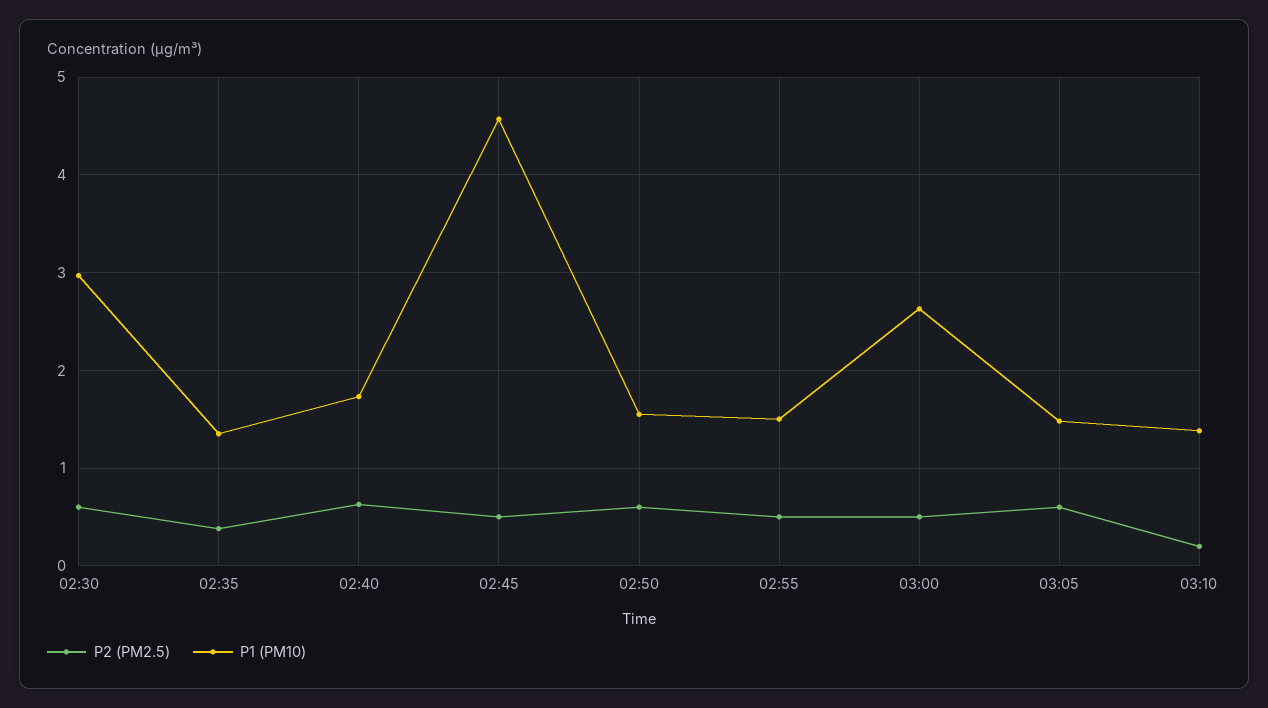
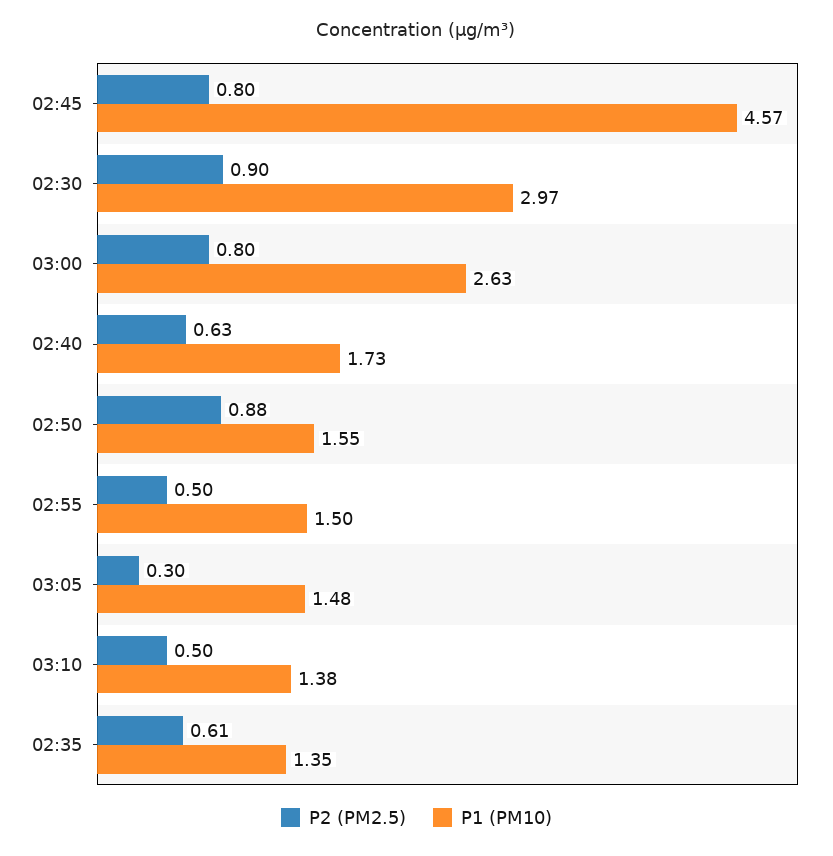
  {
    "P2 (PM2.5)": {
-     "02:30": 0.6,
+     "02:30": 0.9,
-     "02:35": 0.4,
+     "02:35": 0.61,
      "02:40": 0.63,
-     "02:45": 0.5,
+     "02:45": 0.8,
-     "02:50": 0.6,
+     "02:50": 0.88,
      "02:55": 0.5,
-     "03:00": 0.5,
+     "03:00": 0.8,
-     "03:05": 0.6,
+     "03:05": 0.3,
-     "03:10": 0.2
+     "03:10": 0.5
    },
    "P1 (PM10)": {
      "02:30": 2.97,
      "02:35": 1.35,
      "02:40": 1.73,
      "02:45": 4.57,
      "02:50": 1.55,
      "02:55": 1.5,
      "03:00": 2.63,
      "03:05": 1.48,
      "03:10": 1.38
    }
  }

